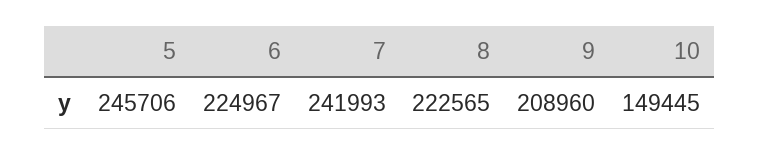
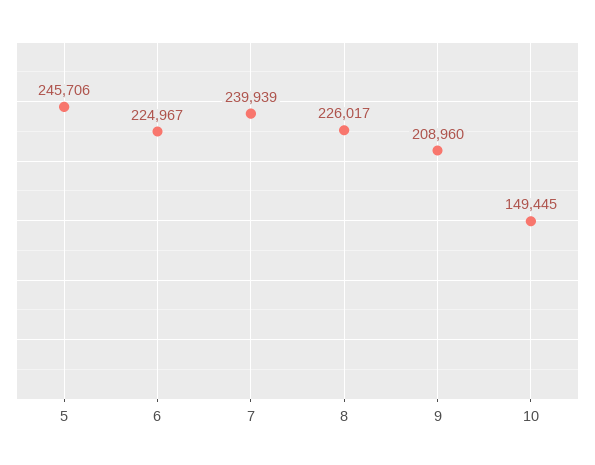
  {
    "5": 245706,
    "6": 224967,
-   "7": 241993,
+   "7": 239939,
-   "8": 222565,
+   "8": 226017,
    "9": 208960,
    "10": 149445
  }

